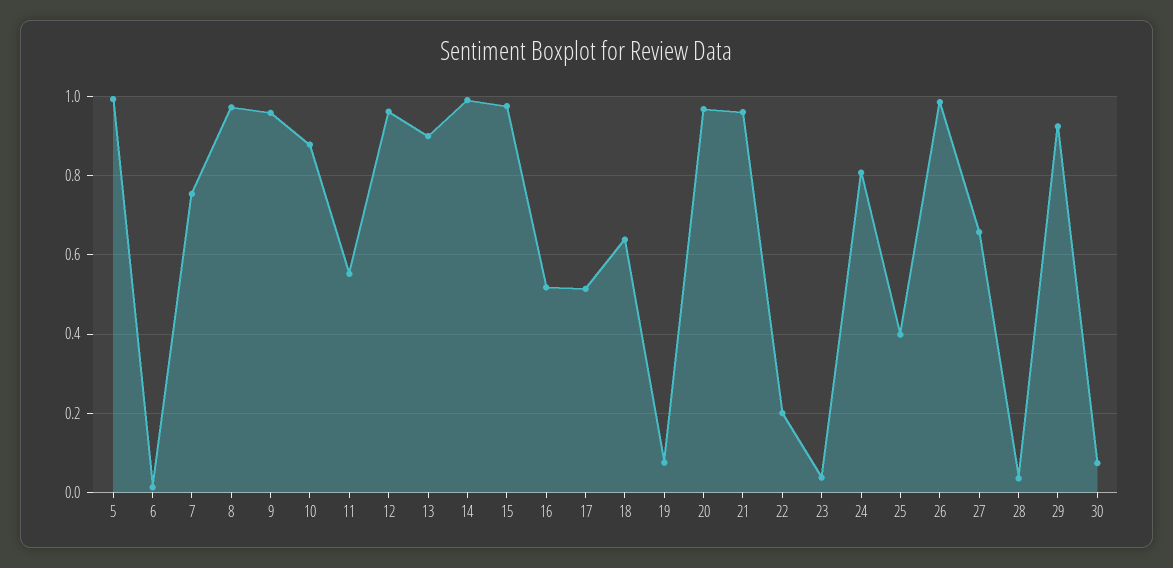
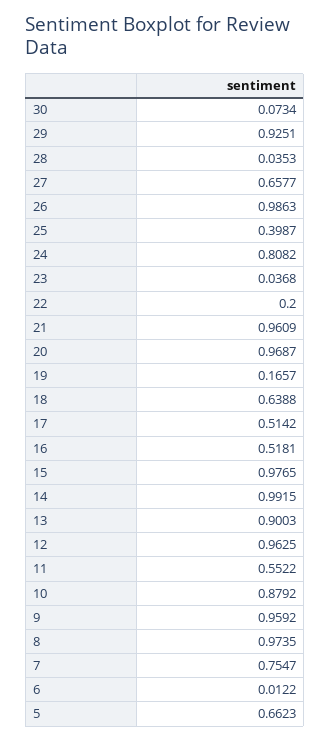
  {
-   "5": 1,
+   "5": 0.6623,
    "6": 0.0122,
    "7": 0.7547,
    "8": 0.9735,
    "9": 0.9592,
    "10": 0.8792,
    "11": 0.5522,
    "12": 0.9625,
    "13": 0.9003,
    "14": 0.9915,
    "15": 0.9765,
    "16": 0.5181,
    "17": 0.5142,
    "18": 0.6388,
-   "19": 0.08,
+   "19": 0.1657,
    "20": 0.9687,
    "21": 0.9609,
    "22": 0.2,
    "23": 0.0368,
    "24": 0.8082,
    "25": 0.3987,
    "26": 0.9863,
    "27": 0.6577,
    "28": 0.0353,
    "29": 0.9251,
    "30": 0.0734
  }

